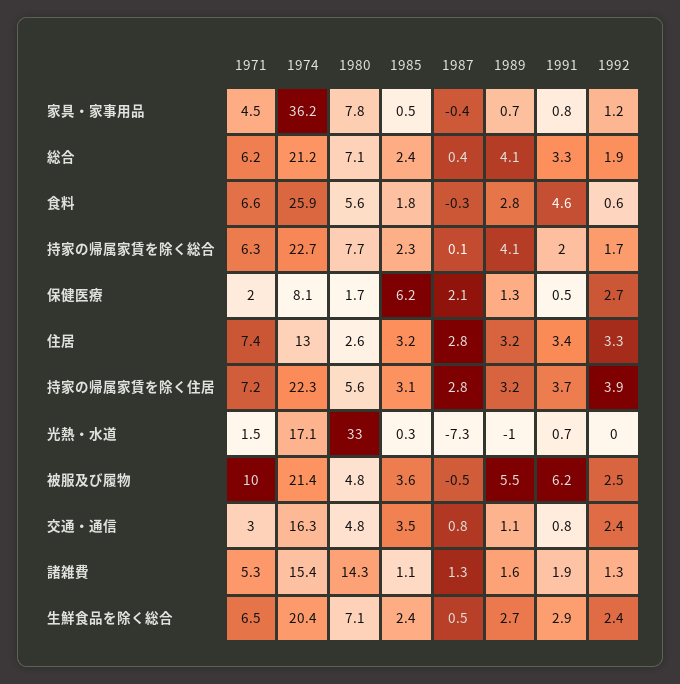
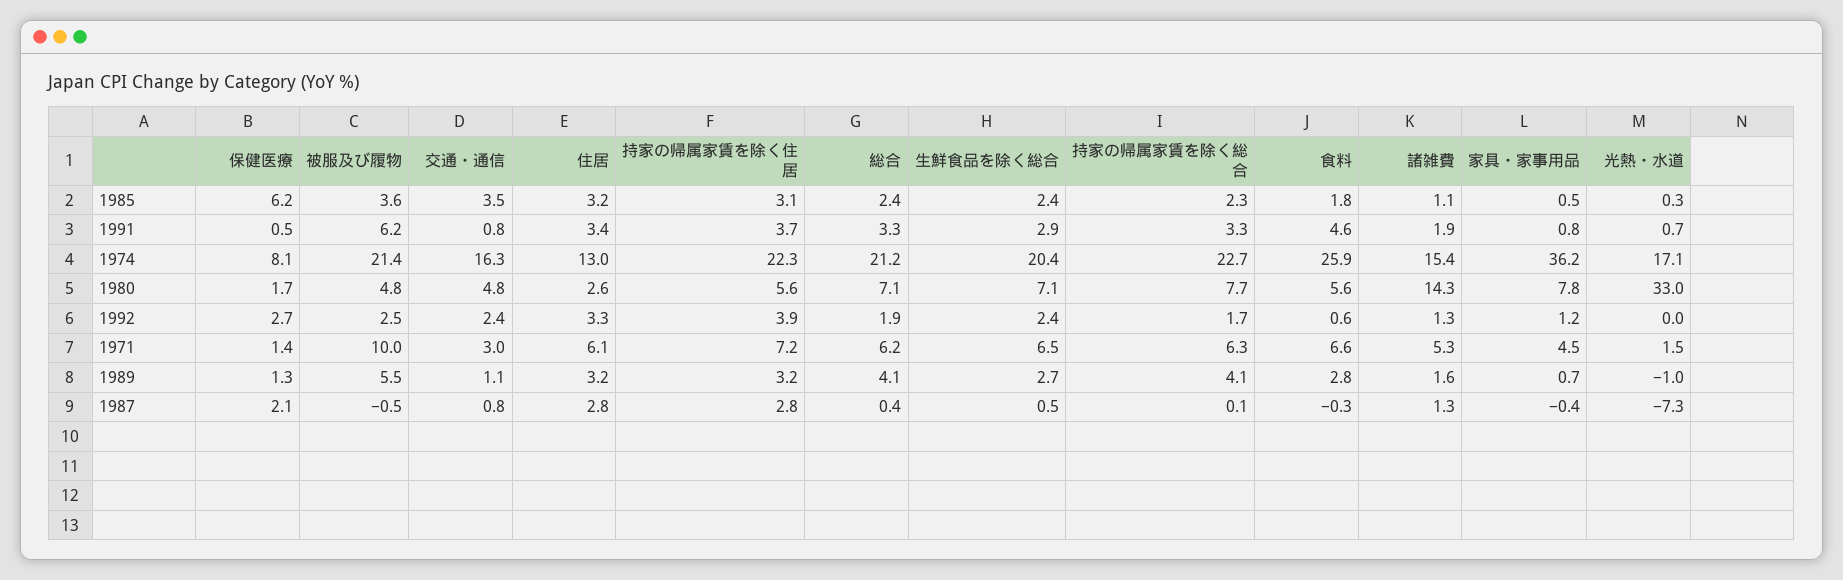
  {
    "1971": {
      "家具・家事用品": 4.5,
      "総合": 6.2,
      "食料": 6.6,
      "持家の帰属家賃を除く総合": 6.3,
-     "保健医療": 2,
+     "保健医療": 1.4,
-     "住居": 7.4,
+     "住居": 6.1,
      "持家の帰属家賃を除く住居": 7.2,
      "光熱・水道": 1.5,
      "被服及び履物": 10,
      "交通・通信": 3,
      "諸雑費": 5.3,
      "生鮮食品を除く総合": 6.5
    },
    "1974": {
      "家具・家事用品": 36.2,
      "総合": 21.2,
      "食料": 25.9,
      "持家の帰属家賃を除く総合": 22.7,
      "保健医療": 8.1,
      "住居": 13,
      "持家の帰属家賃を除く住居": 22.3,
      "光熱・水道": 17.1,
      "被服及び履物": 21.4,
      "交通・通信": 16.3,
      "諸雑費": 15.4,
      "生鮮食品を除く総合": 20.4
    },
    "1980": {
      "家具・家事用品": 7.8,
      "総合": 7.1,
      "食料": 5.6,
      "持家の帰属家賃を除く総合": 7.7,
      "保健医療": 1.7,
      "住居": 2.6,
      "持家の帰属家賃を除く住居": 5.6,
      "光熱・水道": 33,
      "被服及び履物": 4.8,
      "交通・通信": 4.8,
      "諸雑費": 14.3,
      "生鮮食品を除く総合": 7.1
    },
    "1985": {
      "家具・家事用品": 0.5,
      "総合": 2.4,
      "食料": 1.8,
      "持家の帰属家賃を除く総合": 2.3,
      "保健医療": 6.2,
      "住居": 3.2,
      "持家の帰属家賃を除く住居": 3.1,
      "光熱・水道": 0.3,
      "被服及び履物": 3.6,
      "交通・通信": 3.5,
      "諸雑費": 1.1,
      "生鮮食品を除く総合": 2.4
    },
    "1987": {
      "家具・家事用品": -0.4,
      "総合": 0.4,
      "食料": -0.3,
      "持家の帰属家賃を除く総合": 0.1,
      "保健医療": 2.1,
      "住居": 2.8,
      "持家の帰属家賃を除く住居": 2.8,
      "光熱・水道": -7.3,
      "被服及び履物": -0.5,
      "交通・通信": 0.8,
      "諸雑費": 1.3,
      "生鮮食品を除く総合": 0.5
    },
    "1989": {
      "家具・家事用品": 0.7,
      "総合": 4.1,
      "食料": 2.8,
      "持家の帰属家賃を除く総合": 4.1,
      "保健医療": 1.3,
      "住居": 3.2,
      "持家の帰属家賃を除く住居": 3.2,
      "光熱・水道": -1,
      "被服及び履物": 5.5,
      "交通・通信": 1.1,
      "諸雑費": 1.6,
      "生鮮食品を除く総合": 2.7
    },
    "1991": {
      "家具・家事用品": 0.8,
      "総合": 3.3,
      "食料": 4.6,
-     "持家の帰属家賃を除く総合": 2,
+     "持家の帰属家賃を除く総合": 3.3,
      "保健医療": 0.5,
      "住居": 3.4,
      "持家の帰属家賃を除く住居": 3.7,
      "光熱・水道": 0.7,
      "被服及び履物": 6.2,
      "交通・通信": 0.8,
      "諸雑費": 1.9,
      "生鮮食品を除く総合": 2.9
    },
    "1992": {
      "家具・家事用品": 1.2,
      "総合": 1.9,
      "食料": 0.6,
      "持家の帰属家賃を除く総合": 1.7,
      "保健医療": 2.7,
      "住居": 3.3,
      "持家の帰属家賃を除く住居": 3.9,
      "光熱・水道": 0,
      "被服及び履物": 2.5,
      "交通・通信": 2.4,
      "諸雑費": 1.3,
      "生鮮食品を除く総合": 2.4
    }
  }

